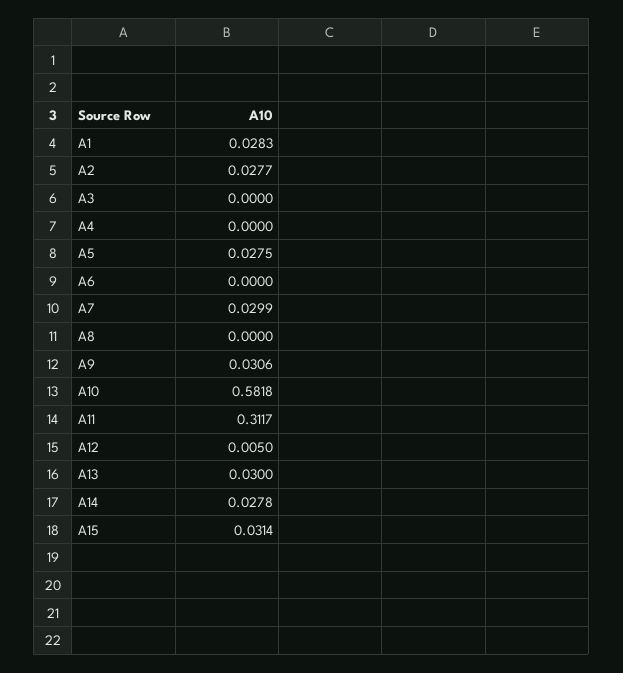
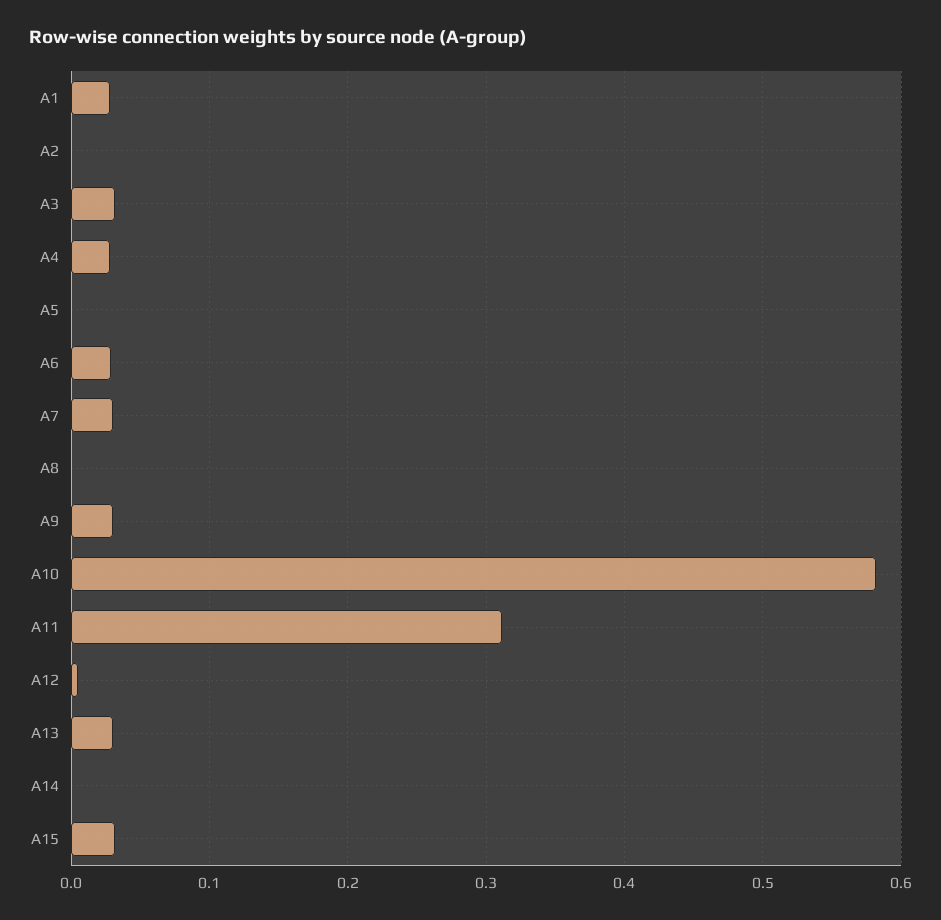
  {
    "A1": 0.0283,
-   "A2": 0.0277,
+   "A2": 0,
-   "A3": 0,
+   "A3": 0.03,
-   "A4": 0,
+   "A4": 0.03,
-   "A5": 0.0275,
+   "A5": 0,
-   "A6": 0,
+   "A6": 0.03,
    "A7": 0.0299,
    "A8": 0,
    "A9": 0.0306,
    "A10": 0.5818,
    "A11": 0.3117,
    "A12": 0.005,
    "A13": 0.03,
-   "A14": 0.0278,
+   "A14": 0,
    "A15": 0.0314
  }

